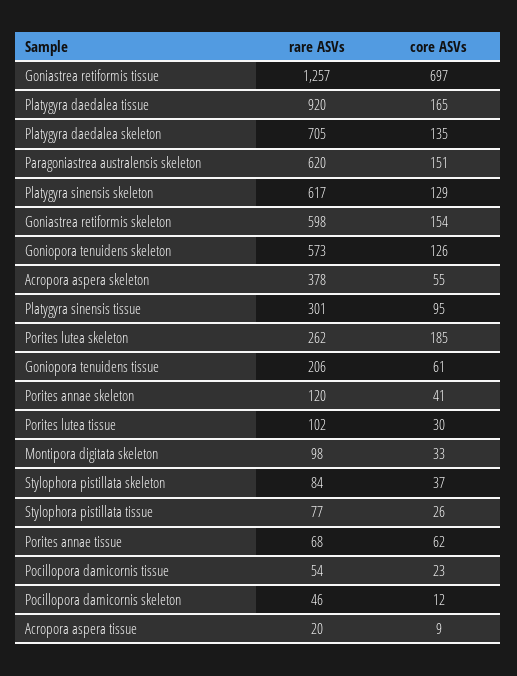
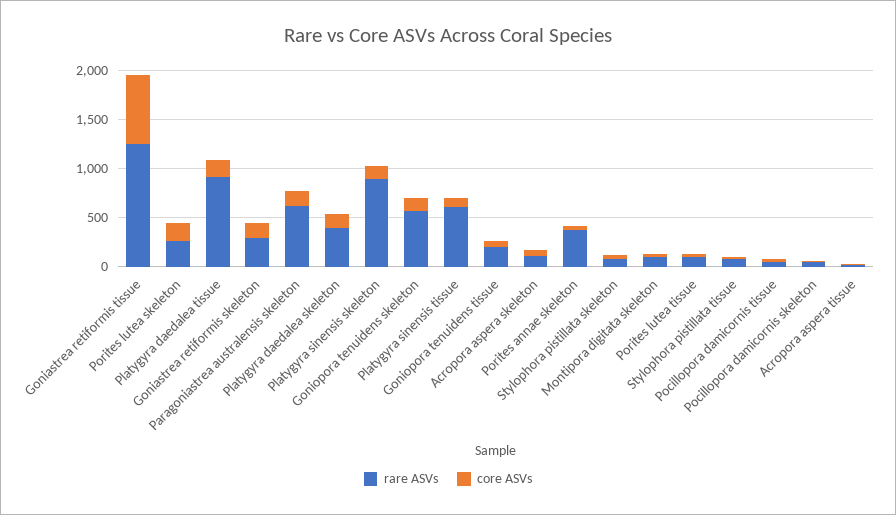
  {
    "rare ASVs": {
      "Goniastrea retiformis tissue": 1257,
      "Platygyra daedalea tissue": 920,
-     "Platygyra daedalea skeleton": 705,
+     "Platygyra daedalea skeleton": 400,
      "Paragoniastrea australensis skeleton": 620,
-     "Platygyra sinensis skeleton": 617,
+     "Platygyra sinensis skeleton": 900,
-     "Goniastrea retiformis skeleton": 598,
+     "Goniastrea retiformis skeleton": 300,
      "Goniopora tenuidens skeleton": 573,
-     "Acropora aspera skeleton": 378,
+     "Acropora aspera skeleton": 100,
-     "Platygyra sinensis tissue": 301,
+     "Platygyra sinensis tissue": 600,
      "Porites lutea skeleton": 262,
      "Goniopora tenuidens tissue": 206,
-     "Porites annae skeleton": 120,
+     "Porites annae skeleton": 400,
      "Porites lutea tissue": 102,
      "Montipora digitata skeleton": 98,
      "Stylophora pistillata skeleton": 84,
      "Stylophora pistillata tissue": 77,
-     "Porites annae tissue": 68,
      "Pocillopora damicornis tissue": 54,
      "Pocillopora damicornis skeleton": 46,
      "Acropora aspera tissue": 20
    },
    "core ASVs": {
      "Goniastrea retiformis tissue": 697,
      "Platygyra daedalea tissue": 165,
      "Platygyra daedalea skeleton": 135,
      "Paragoniastrea australensis skeleton": 151,
      "Platygyra sinensis skeleton": 129,
      "Goniastrea retiformis skeleton": 154,
      "Goniopora tenuidens skeleton": 126,
      "Acropora aspera skeleton": 55,
      "Platygyra sinensis tissue": 95,
      "Porites lutea skeleton": 185,
      "Goniopora tenuidens tissue": 61,
      "Porites annae skeleton": 41,
      "Porites lutea tissue": 30,
      "Montipora digitata skeleton": 33,
      "Stylophora pistillata skeleton": 37,
      "Stylophora pistillata tissue": 26,
-     "Porites annae tissue": 62,
      "Pocillopora damicornis tissue": 23,
      "Pocillopora damicornis skeleton": 12,
      "Acropora aspera tissue": 9
    }
  }

